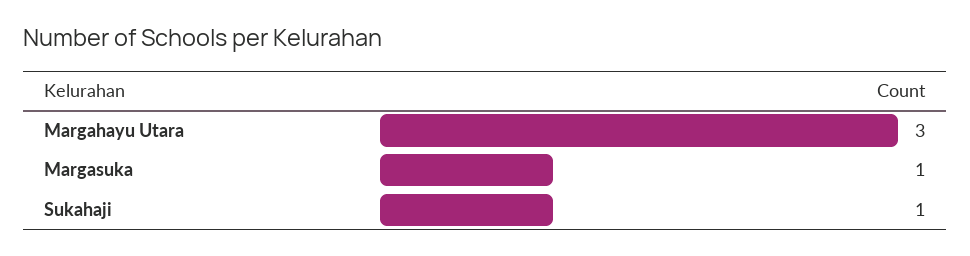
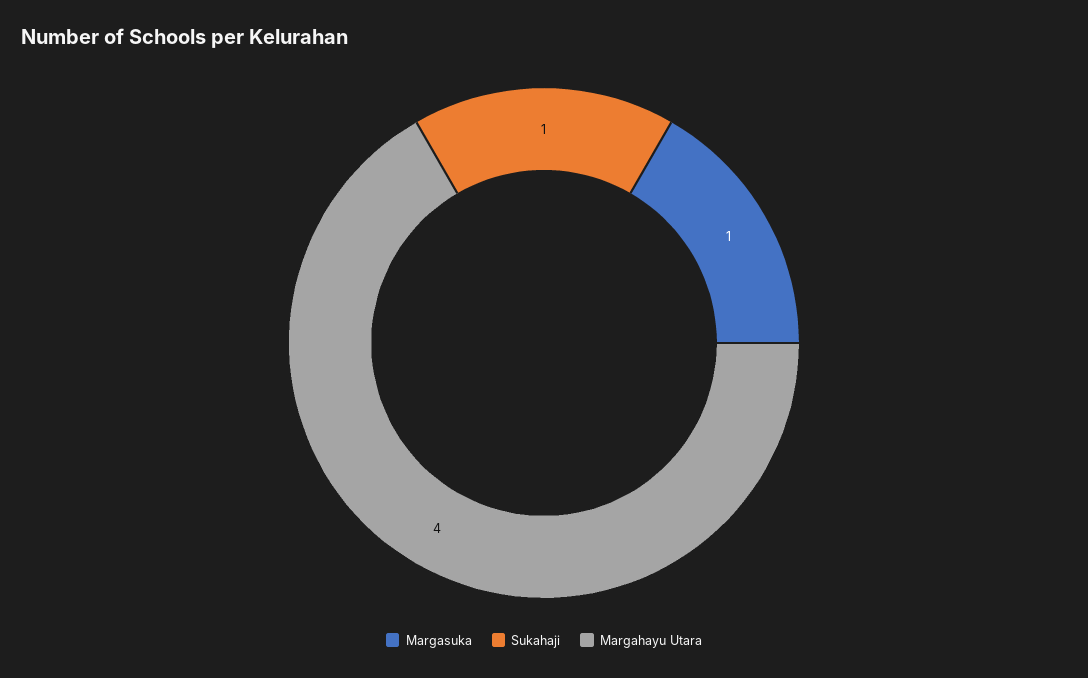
  {
-   "Margahayu Utara": 3,
+   "Margahayu Utara": 4,
    "Margasuka": 1,
    "Sukahaji": 1
  }

